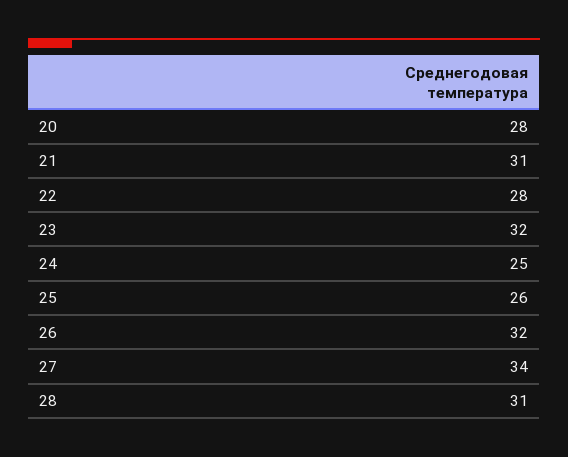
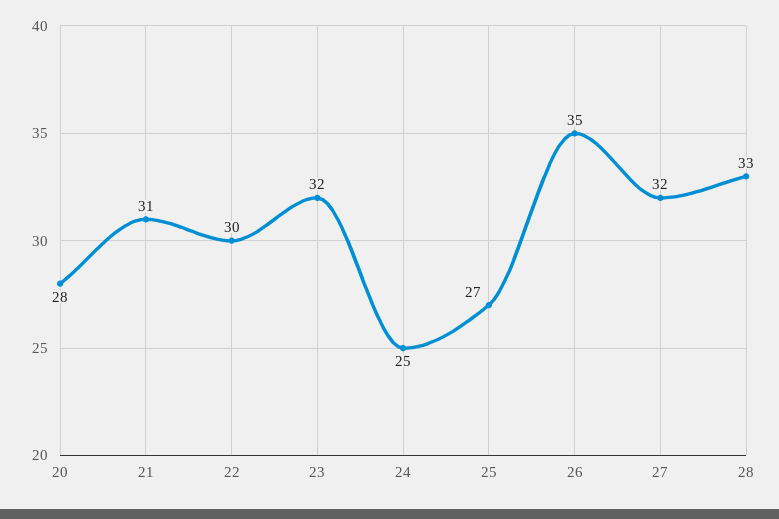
  {
    "20": 28,
    "21": 31,
-   "22": 28,
+   "22": 30,
    "23": 32,
    "24": 25,
-   "25": 26,
+   "25": 27,
-   "26": 32,
+   "26": 35,
-   "27": 34,
+   "27": 32,
-   "28": 31
+   "28": 33
  }

